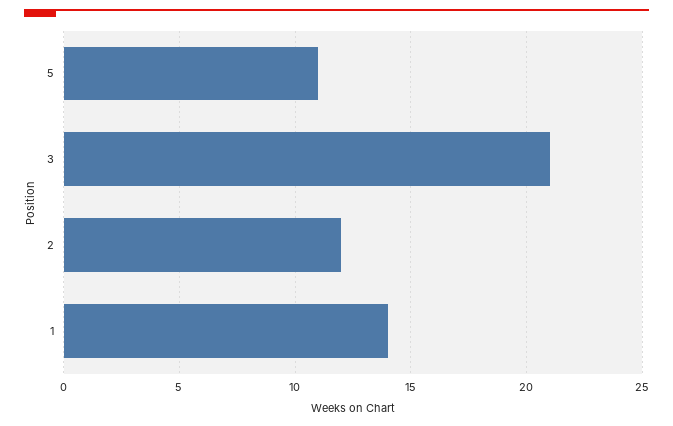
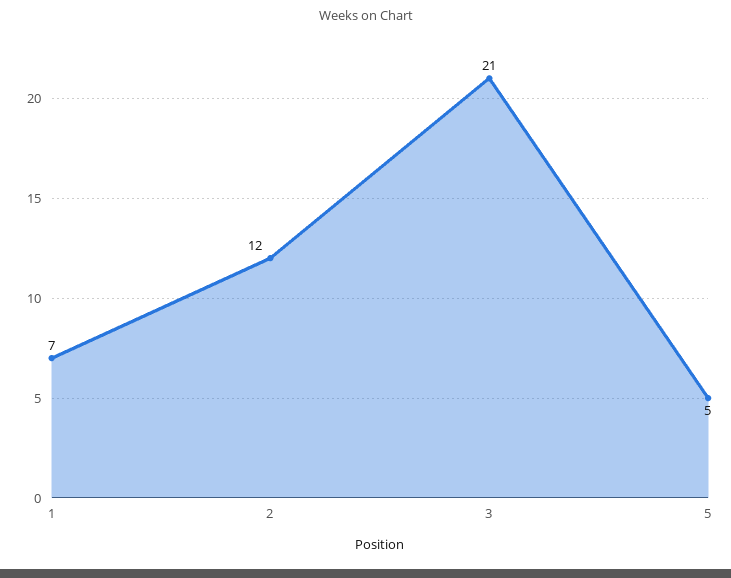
  {
-   "5": 11,
+   "5": 5,
    "3": 21,
    "2": 12,
-   "1": 14
+   "1": 7
  }

